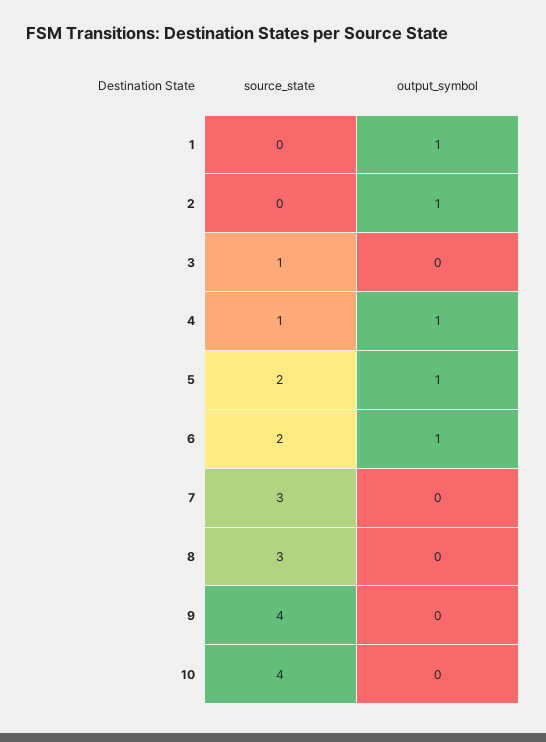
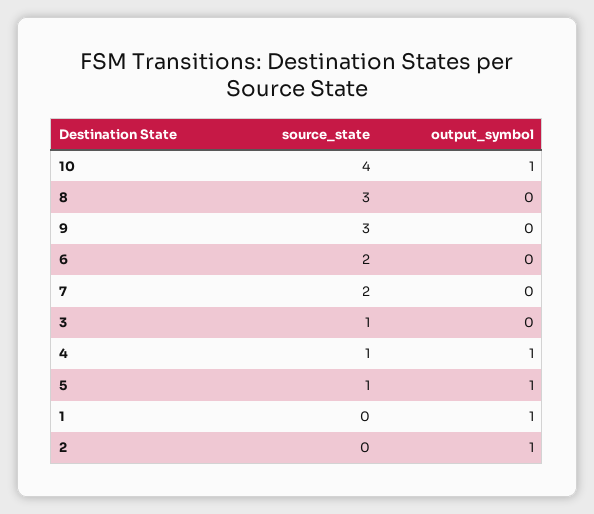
  {
    "source_state": {
      "1": 0,
      "2": 0,
      "3": 1,
      "4": 1,
-     "5": 2,
+     "5": 1,
      "6": 2,
-     "7": 3,
+     "7": 2,
      "8": 3,
-     "9": 4,
+     "9": 3,
      "10": 4
    },
    "output_symbol": {
      "1": 1,
      "2": 1,
      "3": 0,
      "4": 1,
      "5": 1,
-     "6": 1,
+     "6": 0,
      "7": 0,
      "8": 0,
      "9": 0,
-     "10": 0
+     "10": 1
    }
  }

